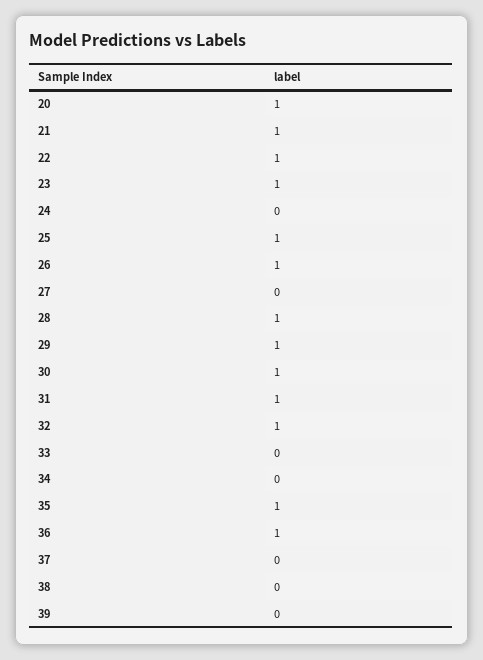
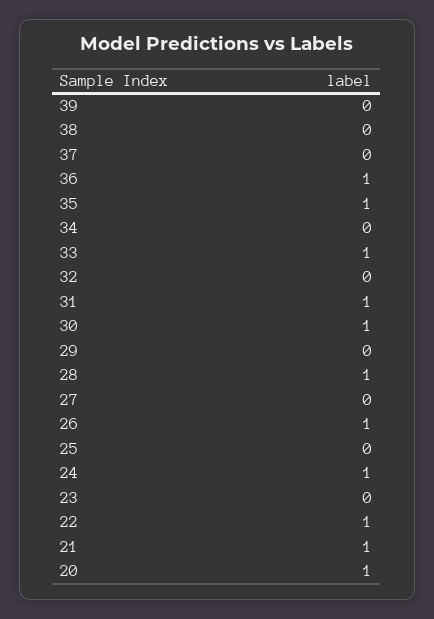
  {
    "20": 1,
    "21": 1,
    "22": 1,
-   "23": 1,
+   "23": 0,
-   "24": 0,
+   "24": 1,
-   "25": 1,
+   "25": 0,
    "26": 1,
    "27": 0,
    "28": 1,
-   "29": 1,
+   "29": 0,
    "30": 1,
    "31": 1,
-   "32": 1,
+   "32": 0,
-   "33": 0,
+   "33": 1,
    "34": 0,
    "35": 1,
    "36": 1,
    "37": 0,
    "38": 0,
    "39": 0
  }

